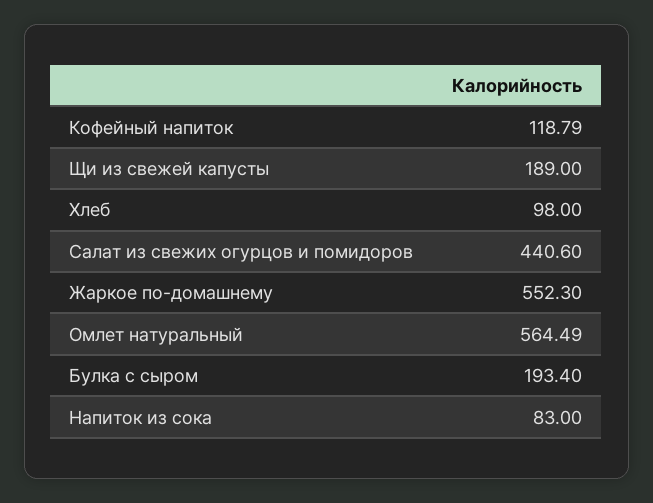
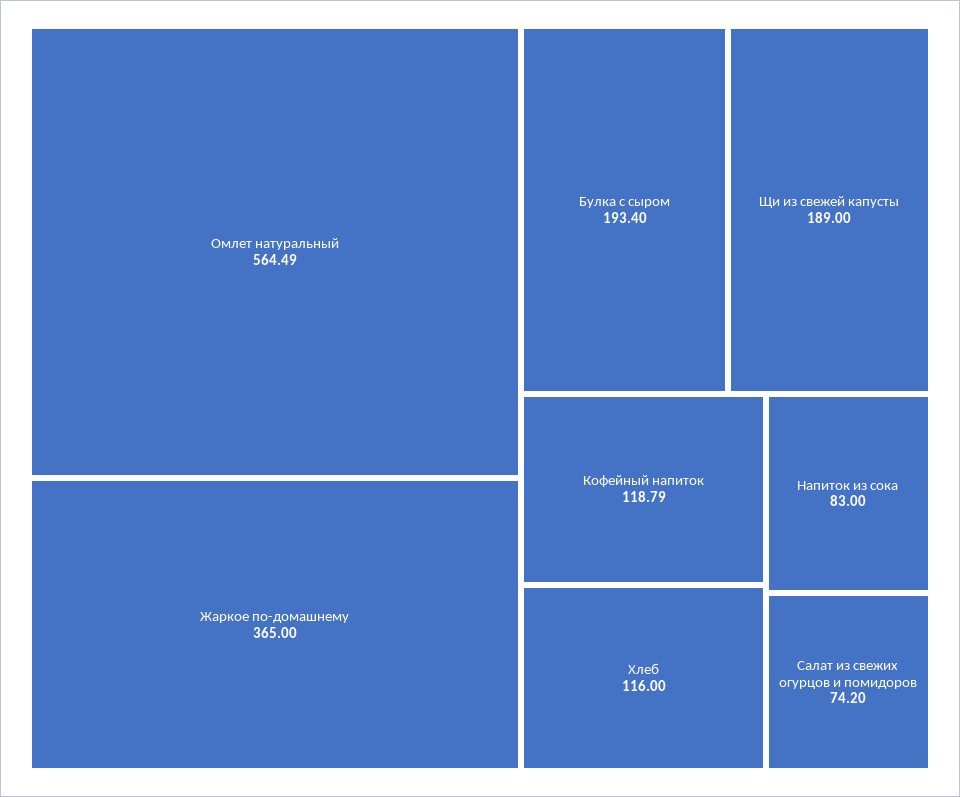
  {
    "Кофейный напиток": 118.79,
    "Щи из свежей капусты": 189,
-   "Хлеб": 98,
+   "Хлеб": 116,
-   "Салат из свежих огурцов и помидоров": 440.6,
+   "Салат из свежих огурцов и помидоров": 74.2,
-   "Жаркое по-домашнему": 552.3,
+   "Жаркое по-домашнему": 365,
    "Омлет натуральный": 564.49,
    "Булка с сыром": 193.4,
    "Напиток из сока": 83
  }

